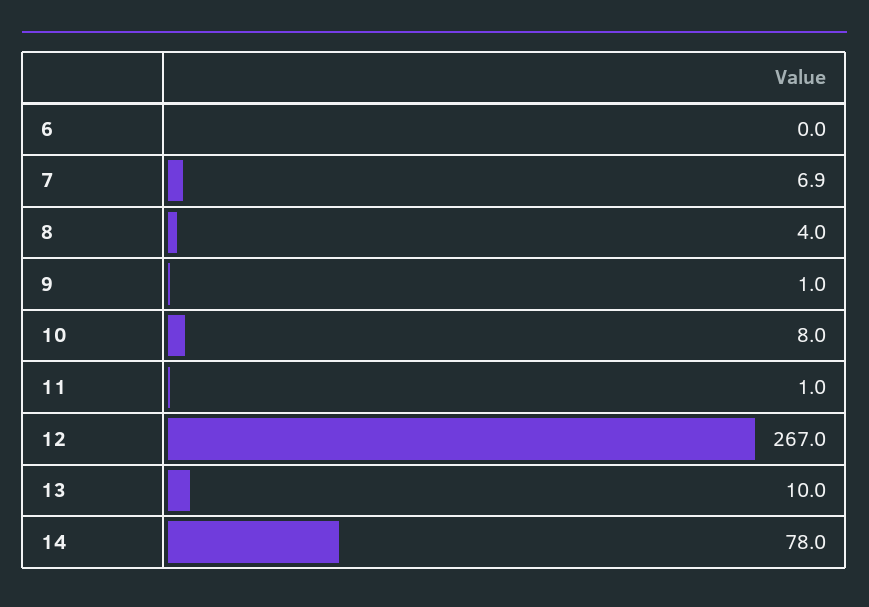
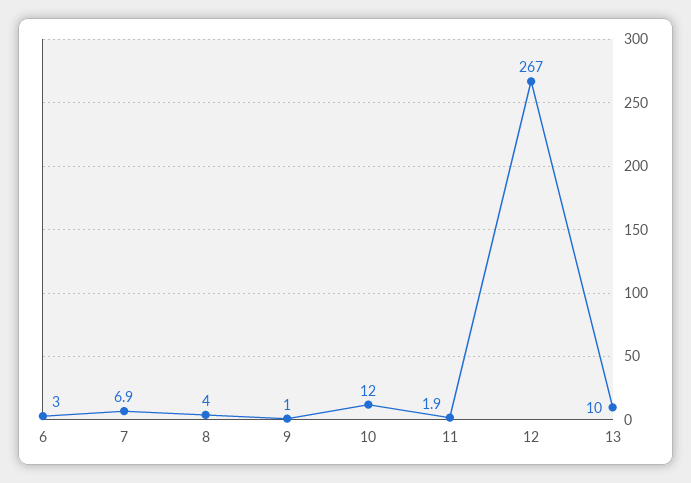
  {
-   "6": 0,
+   "6": 3,
    "7": 6.9,
    "8": 4,
    "9": 1,
-   "10": 8,
+   "10": 12,
-   "11": 1,
+   "11": 1.9,
    "12": 267,
-   "13": 10,
+   "13": 10
-   "14": 78
  }

